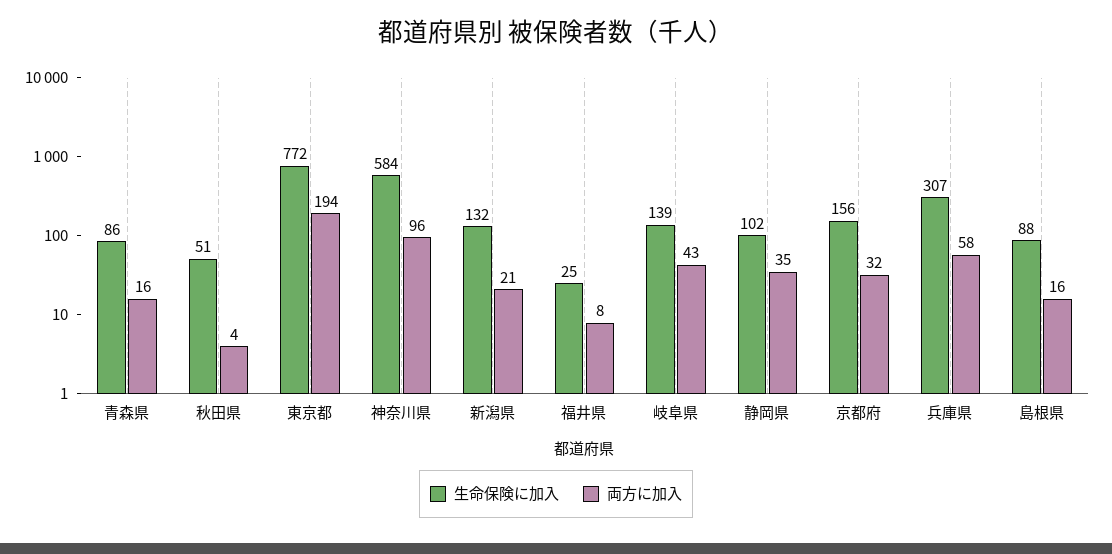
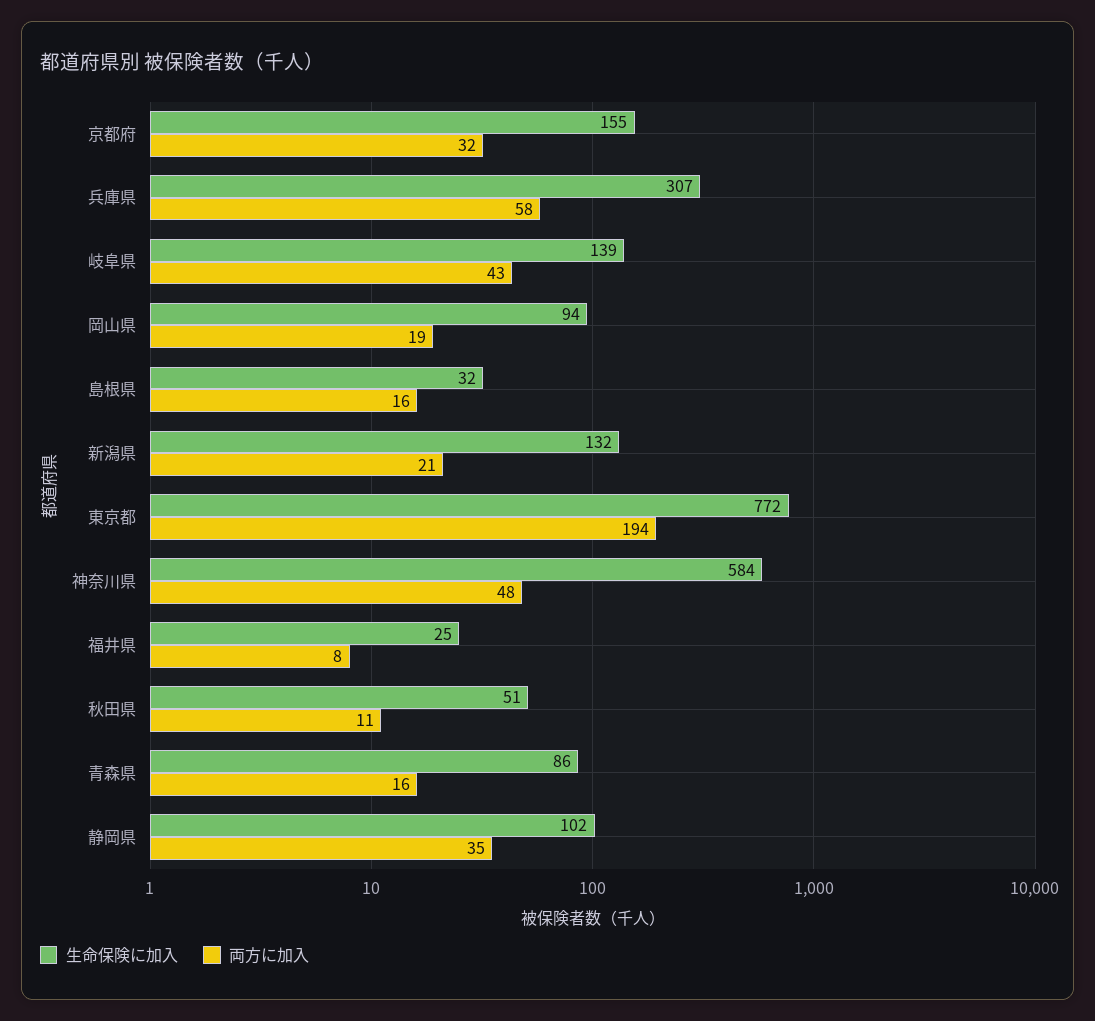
  {
    "生命保険に加入": {
      "青森県": 86,
      "秋田県": 51,
      "東京都": 772,
      "神奈川県": 584,
      "新潟県": 132,
      "福井県": 25,
      "岐阜県": 139,
      "静岡県": 102,
-     "京都府": 156,
+     "京都府": 155,
      "兵庫県": 307,
-     "島根県": 88
+     "島根県": 32,
+     "岡山県": 94
    },
    "両方に加入": {
      "青森県": 16,
-     "秋田県": 4,
+     "秋田県": 11,
      "東京都": 194,
-     "神奈川県": 96,
+     "神奈川県": 48,
      "新潟県": 21,
      "福井県": 8,
      "岐阜県": 43,
      "静岡県": 35,
      "京都府": 32,
      "兵庫県": 58,
-     "島根県": 16
+     "島根県": 16,
+     "岡山県": 19
    }
  }

